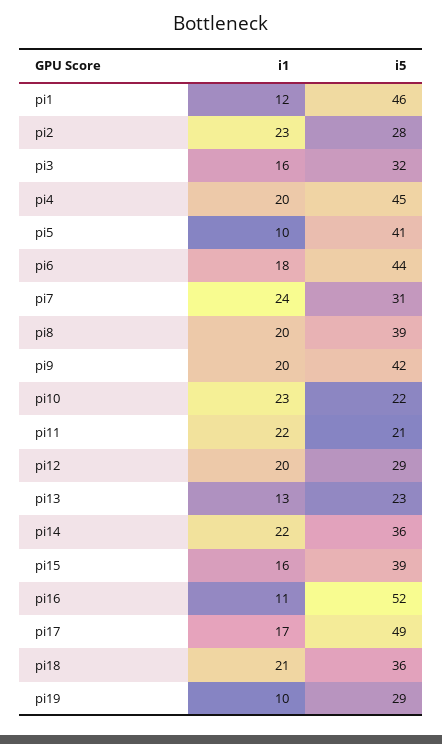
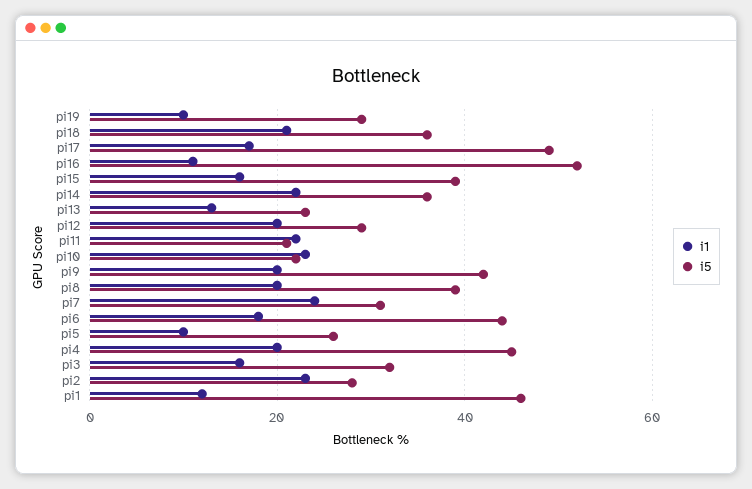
  {
    "i1": {
      "pi1": 12,
      "pi2": 23,
      "pi3": 16,
      "pi4": 20,
      "pi5": 10,
      "pi6": 18,
      "pi7": 24,
      "pi8": 20,
      "pi9": 20,
      "pi10": 23,
      "pi11": 22,
      "pi12": 20,
      "pi13": 13,
      "pi14": 22,
      "pi15": 16,
      "pi16": 11,
      "pi17": 17,
      "pi18": 21,
      "pi19": 10
    },
    "i5": {
      "pi1": 46,
      "pi2": 28,
      "pi3": 32,
      "pi4": 45,
-     "pi5": 41,
+     "pi5": 25,
      "pi6": 44,
      "pi7": 31,
      "pi8": 39,
      "pi9": 42,
      "pi10": 22,
      "pi11": 21,
      "pi12": 29,
      "pi13": 23,
      "pi14": 36,
      "pi15": 39,
      "pi16": 52,
      "pi17": 49,
      "pi18": 36,
      "pi19": 29
    }
  }

